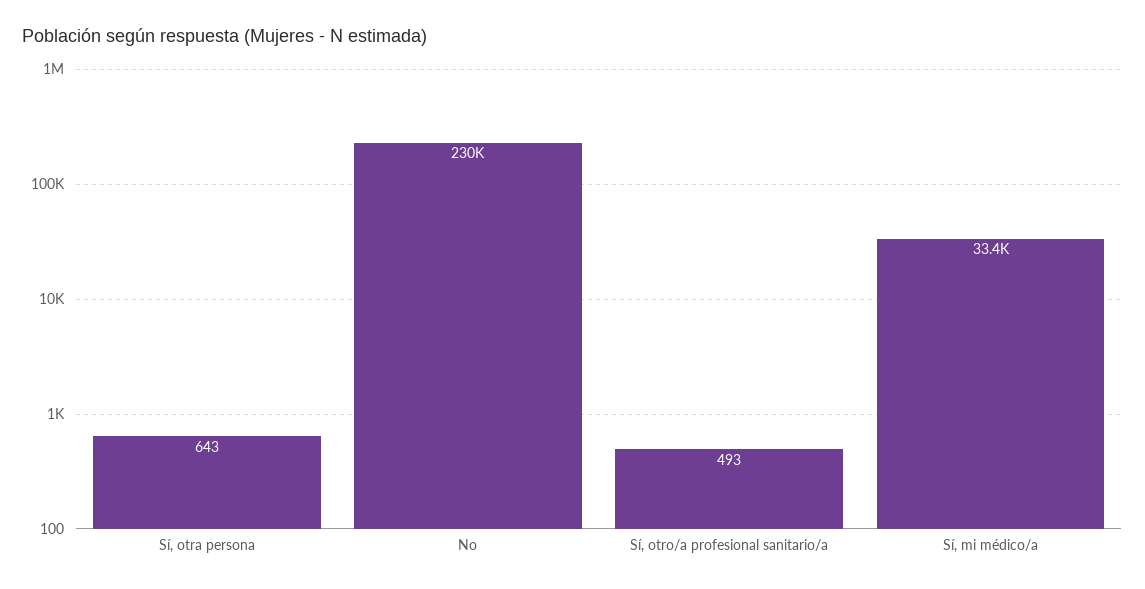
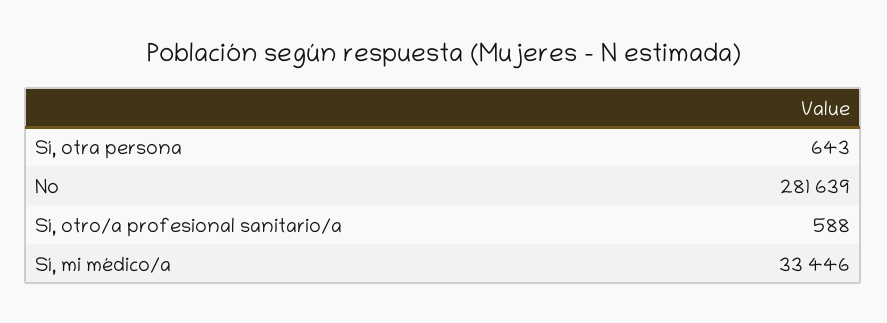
  {
    "Sí, otra persona": 643,
-   "No": 230000,
+   "No": 281639,
-   "Sí, otro/a profesional sanitario/a": 493,
+   "Sí, otro/a profesional sanitario/a": 588,
    "Sí, mi médico/a": 33446
  }

